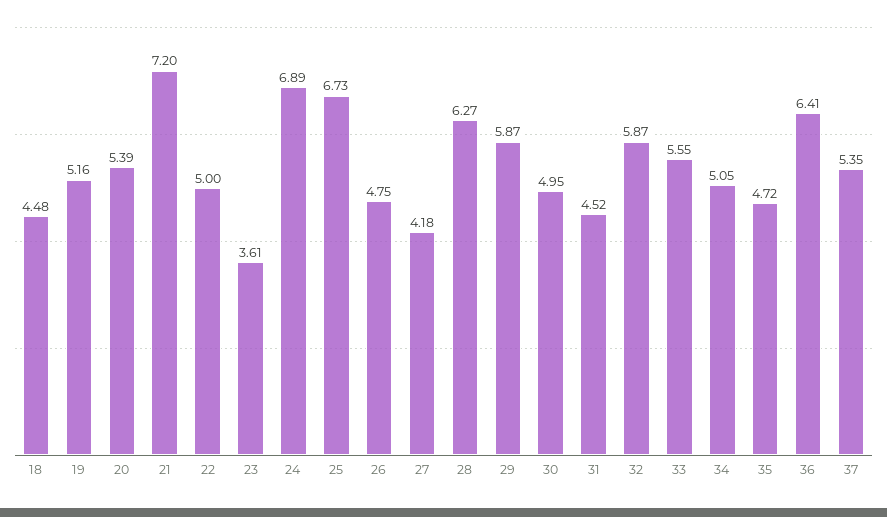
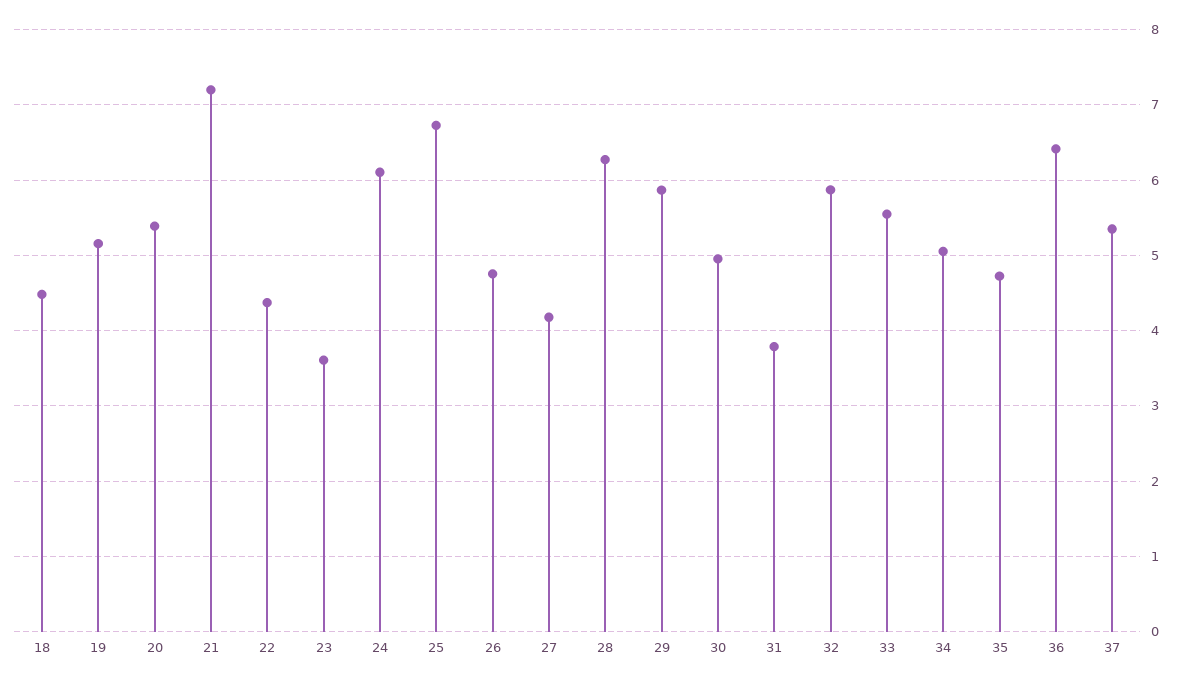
  {
    "18": 4.48,
    "19": 5.16,
    "20": 5.39,
    "21": 7.2,
-   "22": 5,
+   "22": 4.4,
    "23": 3.61,
-   "24": 6.89,
+   "24": 6.1,
    "25": 6.73,
    "26": 4.75,
    "27": 4.18,
    "28": 6.27,
    "29": 5.87,
    "30": 4.95,
-   "31": 4.52,
+   "31": 3.8,
    "32": 5.87,
    "33": 5.55,
    "34": 5.05,
    "35": 4.72,
    "36": 6.41,
    "37": 5.35
  }

